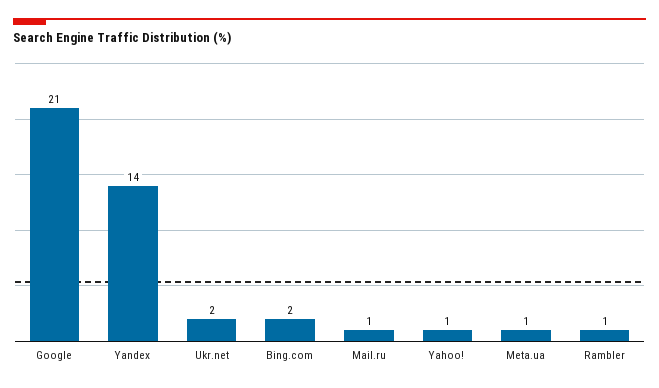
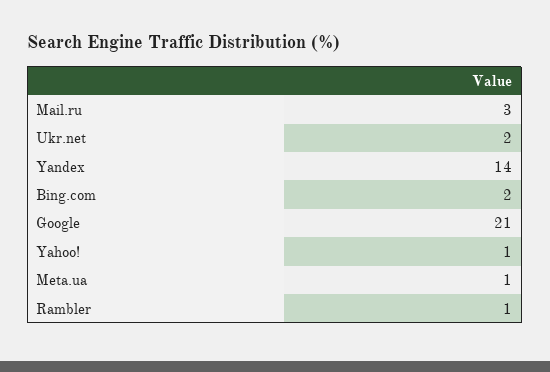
  {
    "Google": 21,
    "Yandex": 14,
    "Ukr.net": 2,
    "Bing.com": 2,
-   "Mail.ru": 1,
+   "Mail.ru": 3,
    "Yahoo!": 1,
    "Meta.ua": 1,
    "Rambler": 1
  }

